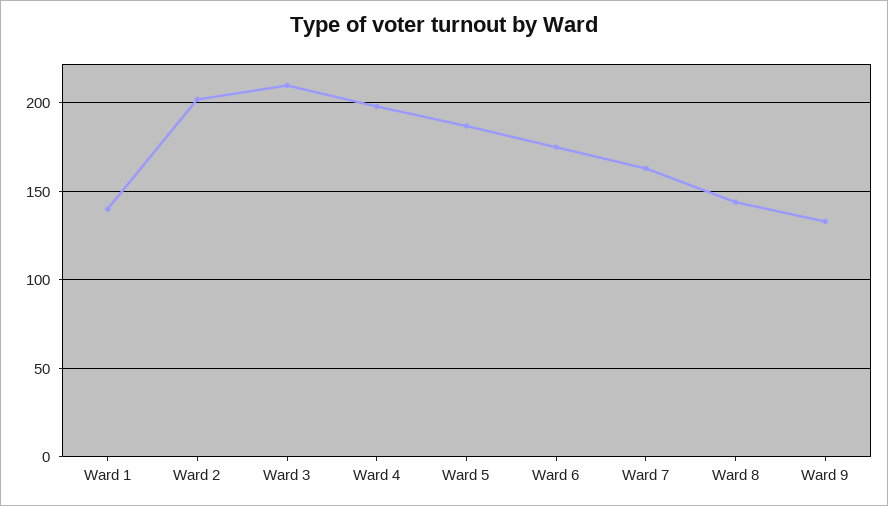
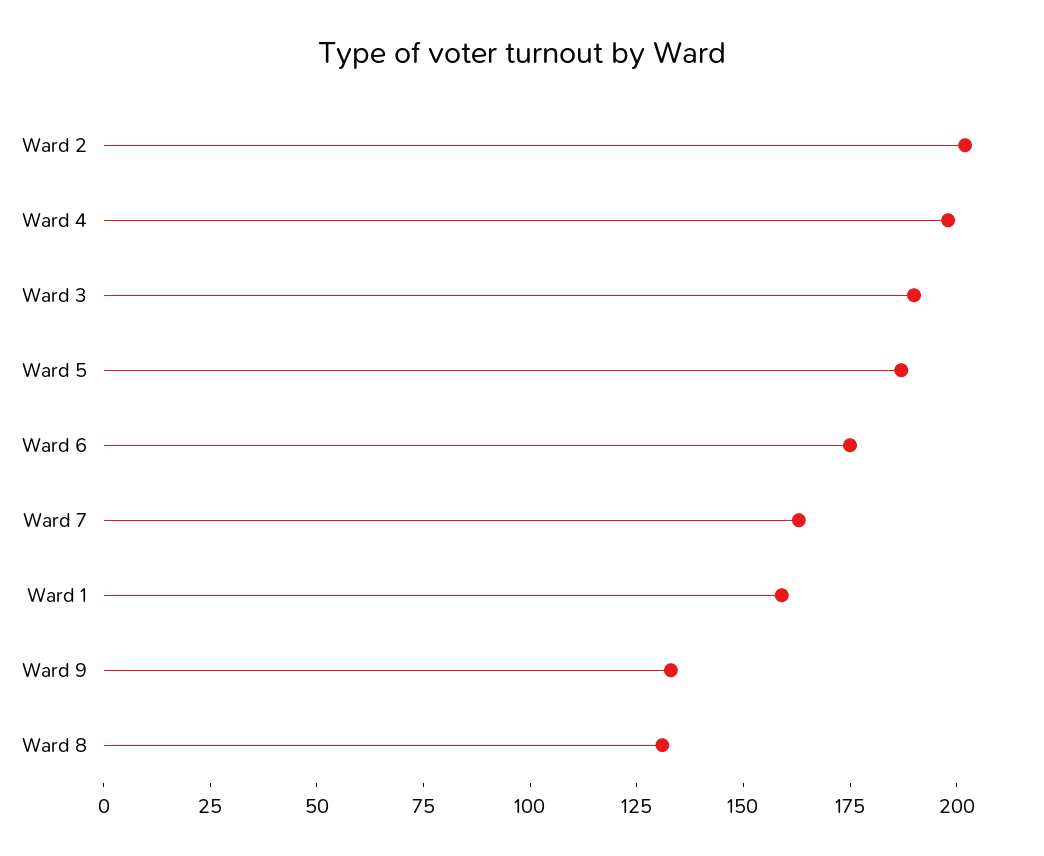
  {
-   "Ward 1": 140,
+   "Ward 1": 160,
    "Ward 2": 200,
-   "Ward 3": 210,
+   "Ward 3": 190,
    "Ward 4": 200,
    "Ward 5": 185,
    "Ward 6": 175,
    "Ward 7": 165,
-   "Ward 8": 145,
+   "Ward 8": 130,
    "Ward 9": 135
  }

